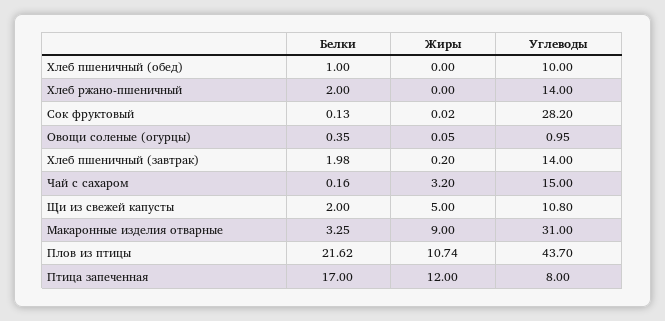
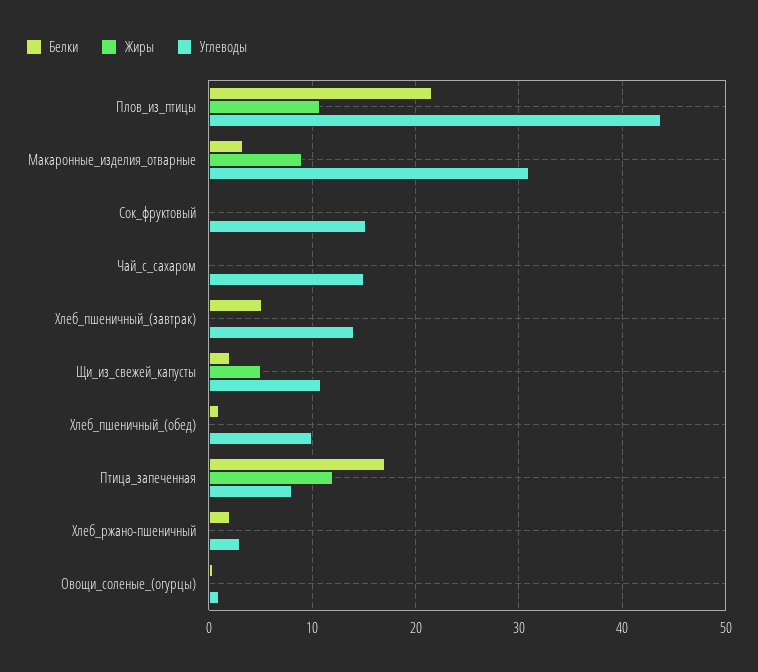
  {
    "Белки": {
      "Хлеб пшеничный (обед)": 1,
      "Хлеб ржано-пшеничный": 2,
      "Сок фруктовый": 0.13,
      "Овощи соленые (огурцы)": 0.35,
-     "Хлеб пшеничный (завтрак)": 1.98,
+     "Хлеб пшеничный (завтрак)": 5,
      "Чай с сахаром": 0.16,
      "Щи из свежей капусты": 2,
      "Макаронные изделия отварные": 3.25,
      "Плов из птицы": 21.62,
      "Птица запеченная": 17
    },
    "Жиры": {
      "Хлеб пшеничный (обед)": 0,
      "Хлеб ржано-пшеничный": 0,
      "Сок фруктовый": 0.02,
      "Овощи соленые (огурцы)": 0.05,
      "Хлеб пшеничный (завтрак)": 0.2,
-     "Чай с сахаром": 3.2,
+     "Чай с сахаром": 0,
      "Щи из свежей капусты": 5,
      "Макаронные изделия отварные": 9,
      "Плов из птицы": 10.74,
      "Птица запеченная": 12
    },
    "Углеводы": {
      "Хлеб пшеничный (обед)": 10,
-     "Хлеб ржано-пшеничный": 14,
+     "Хлеб ржано-пшеничный": 3,
-     "Сок фруктовый": 28.2,
+     "Сок фруктовый": 15,
      "Овощи соленые (огурцы)": 0.95,
      "Хлеб пшеничный (завтрак)": 14,
      "Чай с сахаром": 15,
      "Щи из свежей капусты": 10.8,
      "Макаронные изделия отварные": 31,
      "Плов из птицы": 43.7,
      "Птица запеченная": 8
    }
  }

